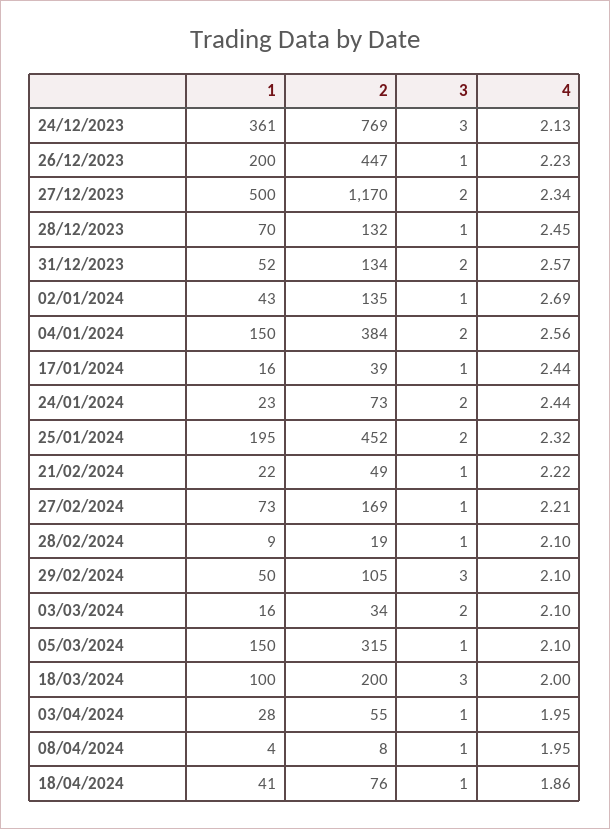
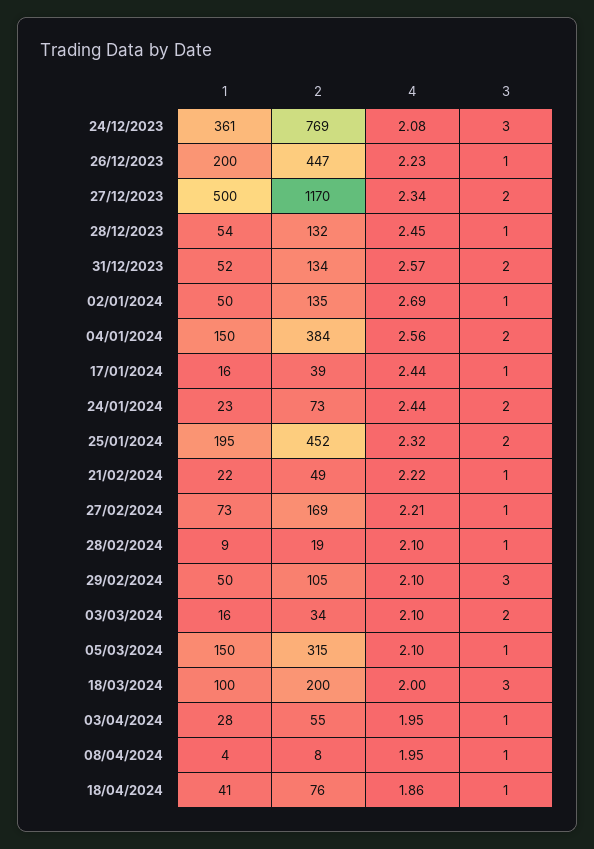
  {
    "1": {
      "24/12/2023": 361,
      "26/12/2023": 200,
      "27/12/2023": 500,
-     "28/12/2023": 70,
+     "28/12/2023": 54,
      "31/12/2023": 52,
-     "02/01/2024": 43,
+     "02/01/2024": 50,
      "04/01/2024": 150,
      "17/01/2024": 16,
      "24/01/2024": 23,
      "25/01/2024": 195,
      "21/02/2024": 22,
      "27/02/2024": 73,
      "28/02/2024": 9,
      "29/02/2024": 50,
      "03/03/2024": 16,
      "05/03/2024": 150,
      "18/03/2024": 100,
      "03/04/2024": 28,
      "08/04/2024": 4,
      "18/04/2024": 41
    },
    "2": {
      "24/12/2023": 769,
      "26/12/2023": 447,
      "27/12/2023": 1170,
      "28/12/2023": 132,
      "31/12/2023": 134,
      "02/01/2024": 135,
      "04/01/2024": 384,
      "17/01/2024": 39,
      "24/01/2024": 73,
      "25/01/2024": 452,
      "21/02/2024": 49,
      "27/02/2024": 169,
      "28/02/2024": 19,
      "29/02/2024": 105,
      "03/03/2024": 34,
      "05/03/2024": 315,
      "18/03/2024": 200,
      "03/04/2024": 55,
      "08/04/2024": 8,
      "18/04/2024": 76
    },
    "3": {
      "24/12/2023": 3,
      "26/12/2023": 1,
      "27/12/2023": 2,
      "28/12/2023": 1,
      "31/12/2023": 2,
      "02/01/2024": 1,
      "04/01/2024": 2,
      "17/01/2024": 1,
      "24/01/2024": 2,
      "25/01/2024": 2,
      "21/02/2024": 1,
      "27/02/2024": 1,
      "28/02/2024": 1,
      "29/02/2024": 3,
      "03/03/2024": 2,
      "05/03/2024": 1,
      "18/03/2024": 3,
      "03/04/2024": 1,
      "08/04/2024": 1,
      "18/04/2024": 1
    },
    "4": {
-     "24/12/2023": 2.13,
+     "24/12/2023": 2.08,
      "26/12/2023": 2.23,
      "27/12/2023": 2.34,
      "28/12/2023": 2.45,
      "31/12/2023": 2.57,
      "02/01/2024": 2.69,
      "04/01/2024": 2.56,
      "17/01/2024": 2.44,
      "24/01/2024": 2.44,
      "25/01/2024": 2.32,
      "21/02/2024": 2.22,
      "27/02/2024": 2.21,
      "28/02/2024": 2.1,
      "29/02/2024": 2.1,
      "03/03/2024": 2.1,
      "05/03/2024": 2.1,
      "18/03/2024": 2,
      "03/04/2024": 1.95,
      "08/04/2024": 1.95,
      "18/04/2024": 1.86
    }
  }

